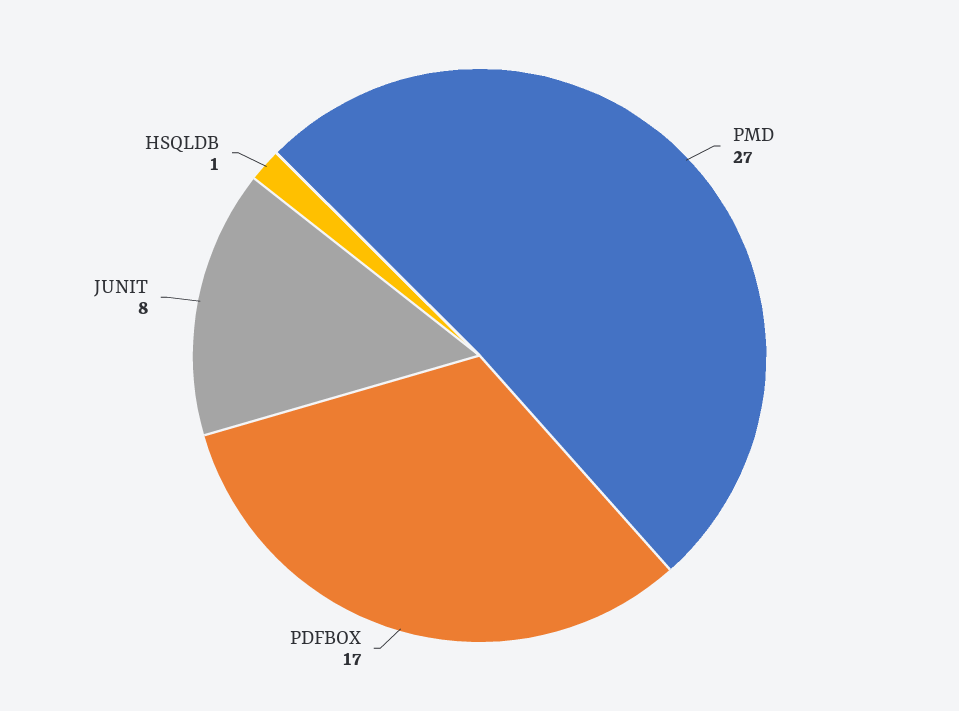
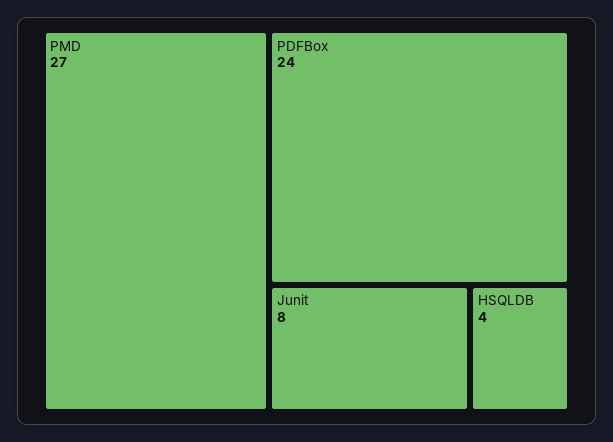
  {
    "PMD": 27,
-   "PDFBOX": 17,
+   "PDFBOX": 24,
    "JUNIT": 8,
-   "HSQLDB": 1
+   "HSQLDB": 4
  }

